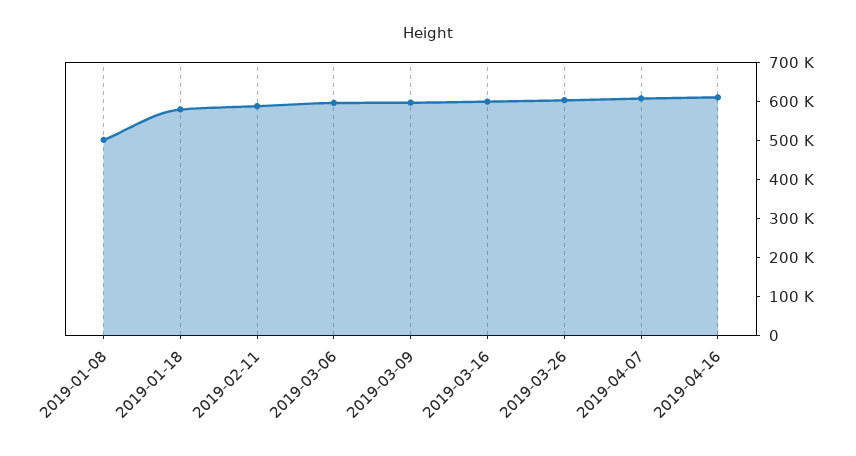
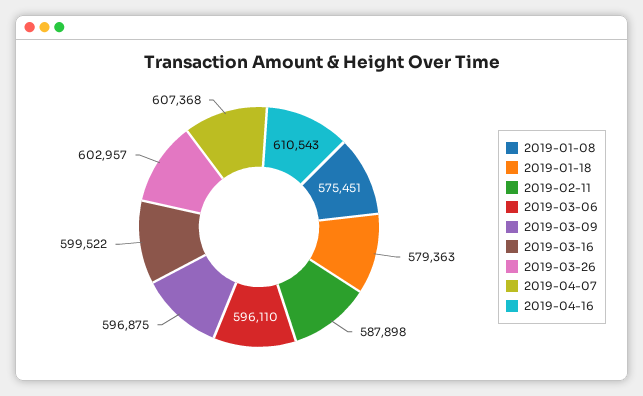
  {
-   "2019-01-08": 500000,
+   "2019-01-08": 575451,
    "2019-01-18": 579363,
    "2019-02-11": 587898,
    "2019-03-06": 596110,
    "2019-03-09": 596875,
    "2019-03-16": 599522,
    "2019-03-26": 602957,
    "2019-04-07": 607368,
    "2019-04-16": 610543
  }

